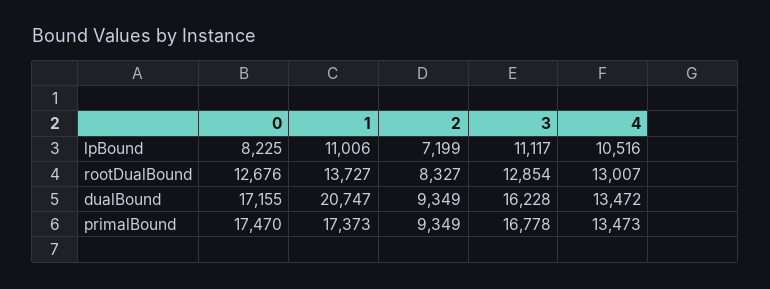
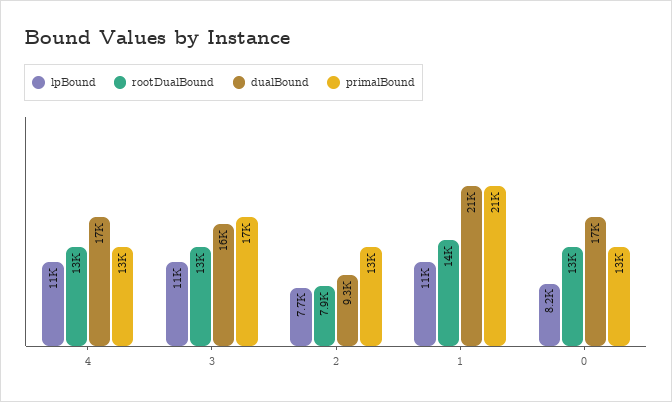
  {
    "lpBound": {
      "0": 8225,
      "1": 11006,
-     "2": 7199,
+     "2": 7700,
      "3": 11117,
      "4": 10516
    },
    "rootDualBound": {
      "0": 12676,
      "1": 13727,
-     "2": 8327,
+     "2": 7900,
      "3": 12854,
      "4": 13007
    },
    "dualBound": {
      "0": 17155,
      "1": 20747,
      "2": 9349,
      "3": 16228,
-     "4": 13472
+     "4": 17000
    },
    "primalBound": {
-     "0": 17470,
+     "0": 13000,
-     "1": 17373,
+     "1": 21000,
-     "2": 9349,
+     "2": 13000,
      "3": 16778,
      "4": 13473
    }
  }

